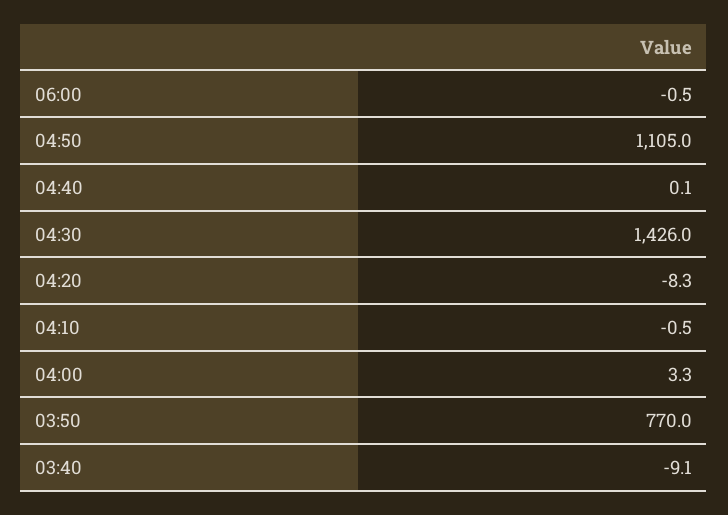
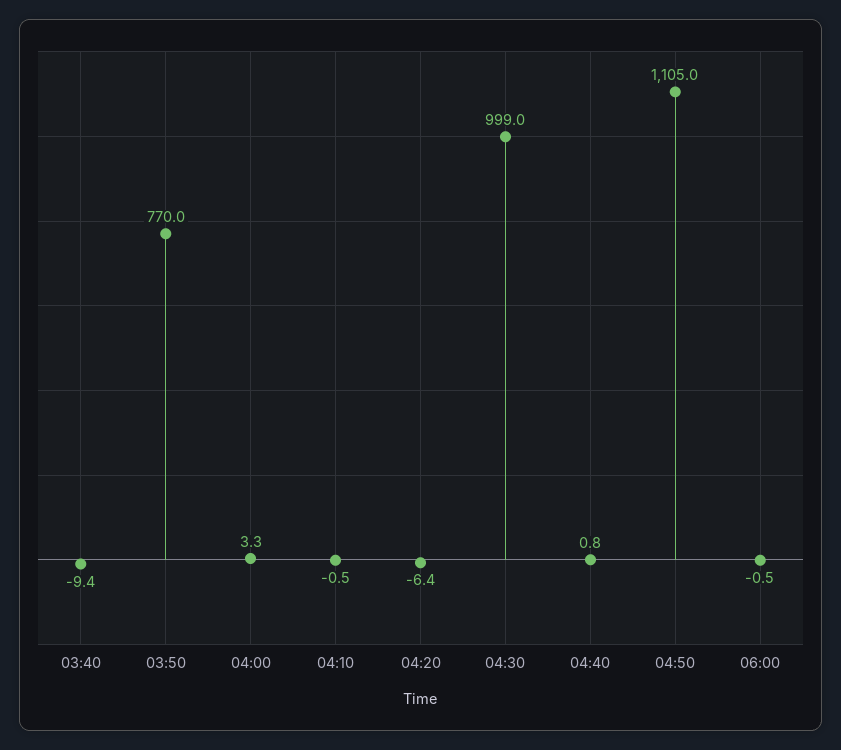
  {
    "06:00": -0.5,
    "04:50": 1105,
-   "04:40": 0.1,
+   "04:40": 0.8,
-   "04:30": 1426,
+   "04:30": 999,
-   "04:20": -8.3,
+   "04:20": -6.4,
    "04:10": -0.5,
    "04:00": 3.3,
    "03:50": 770,
-   "03:40": -9.1
+   "03:40": -9.4
  }

